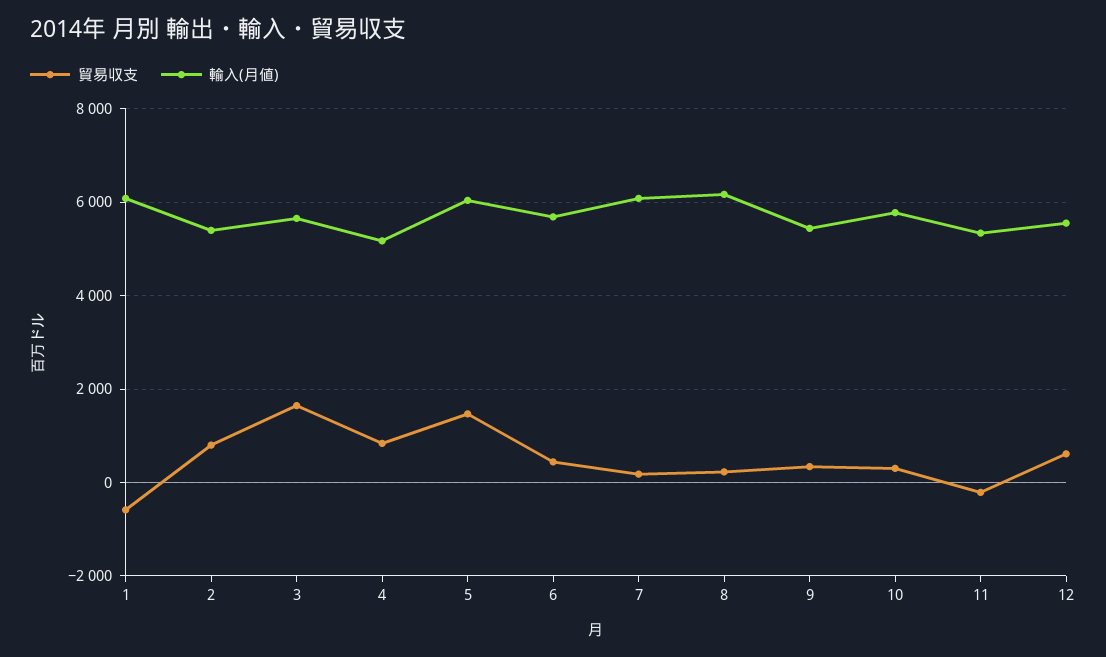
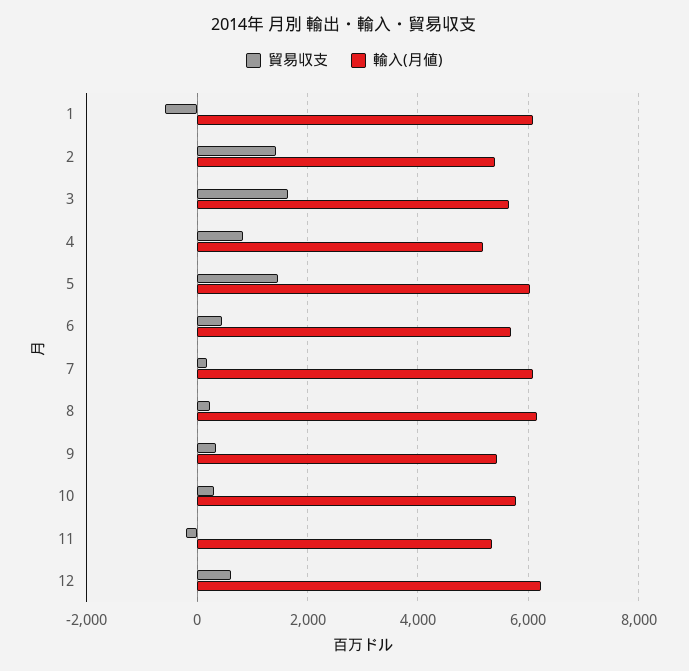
  {
    "貿易収支": {
      "1": -600,
-     "2": 800,
+     "2": 1400,
      "3": 1600,
      "4": 800,
      "5": 1400,
      "6": 400,
      "7": 200,
      "8": 200,
      "9": 400,
      "10": 400,
      "11": -200,
      "12": 600
    },
    "輸入(月値)": {
      "1": 6000,
      "2": 5400,
      "3": 5600,
      "4": 5200,
      "5": 6000,
      "6": 5600,
      "7": 6000,
      "8": 6200,
      "9": 5400,
      "10": 5800,
      "11": 5400,
-     "12": 5600
+     "12": 6200
    }
  }

